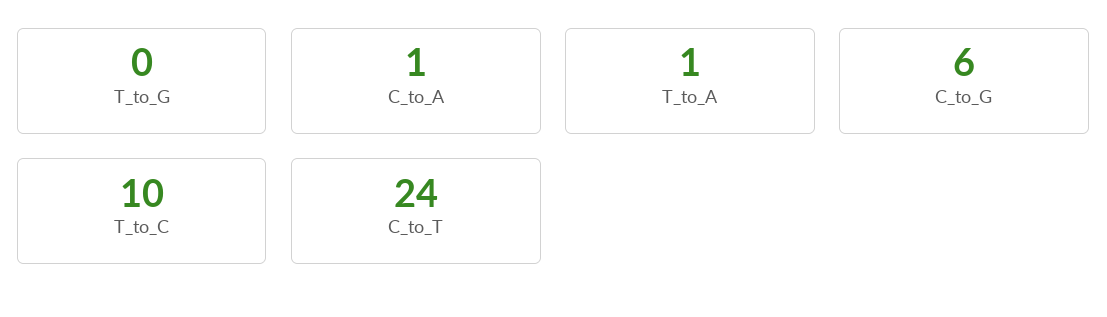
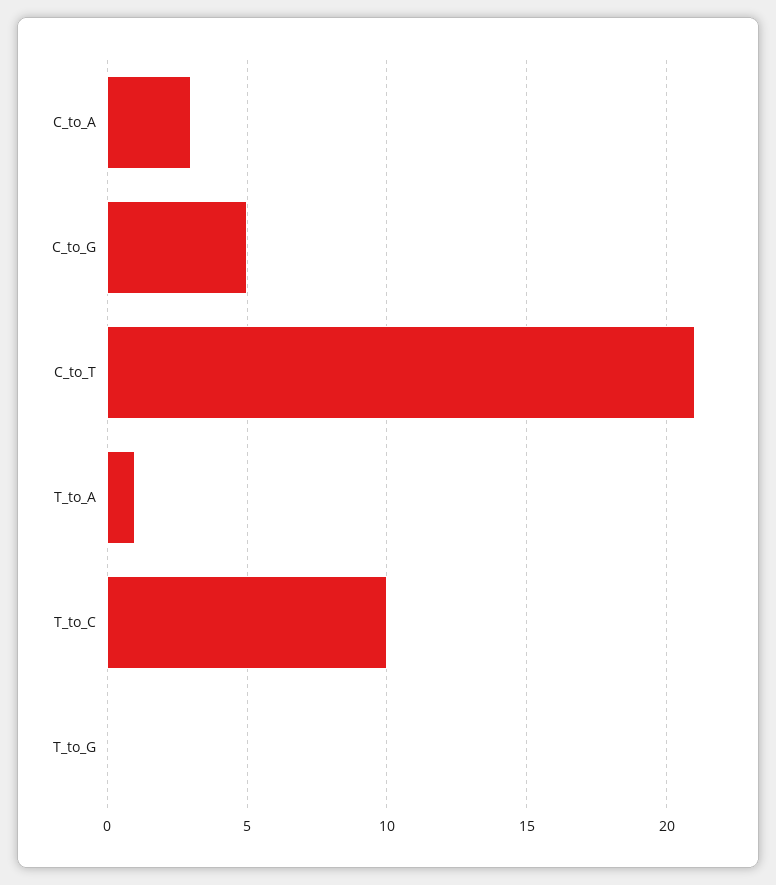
  {
    "T_to_G": 0,
-   "C_to_A": 1,
+   "C_to_A": 3,
    "T_to_A": 1,
-   "C_to_G": 6,
+   "C_to_G": 5,
    "T_to_C": 10,
-   "C_to_T": 24
+   "C_to_T": 21
  }

